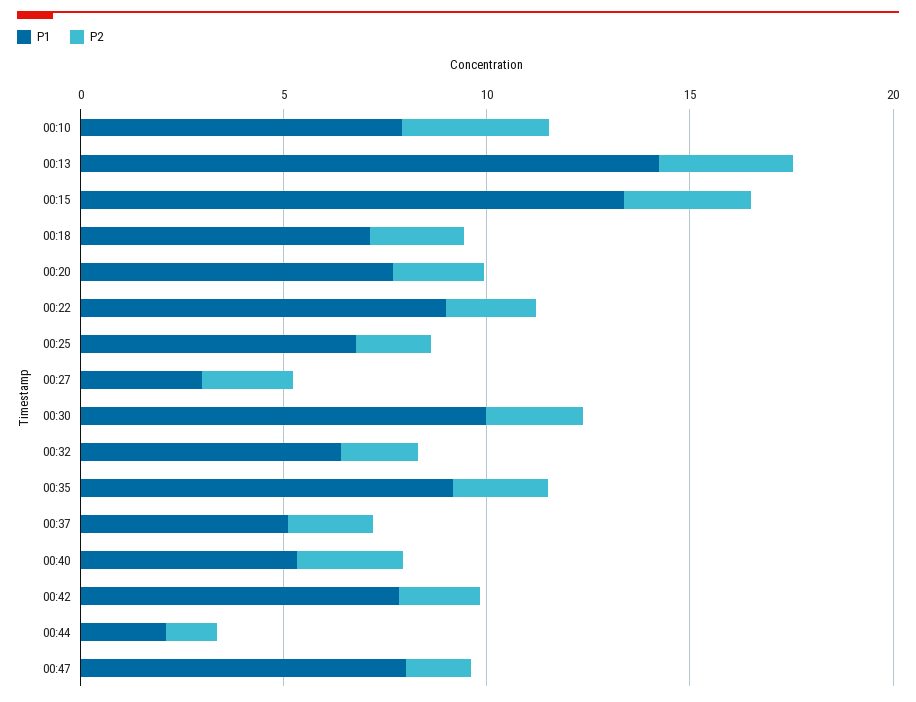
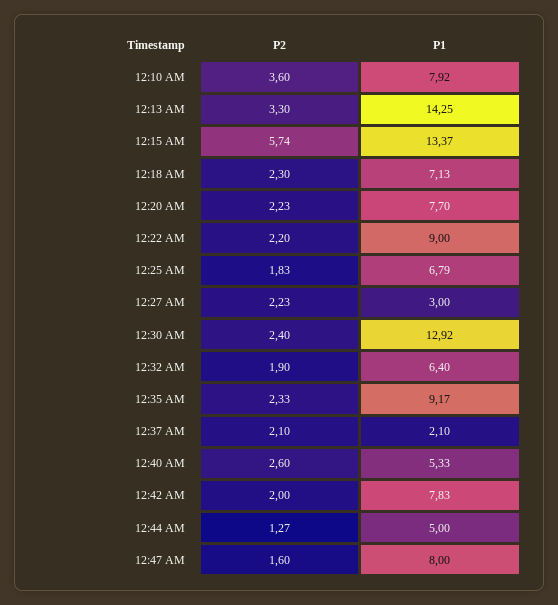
  {
    "P1": {
      "00:10": 7.92,
      "00:13": 14.25,
      "00:15": 13.37,
      "00:18": 7.13,
      "00:20": 7.7,
      "00:22": 9,
      "00:25": 6.79,
      "00:27": 3,
-     "00:30": 10,
+     "00:30": 12.92,
      "00:32": 6.4,
      "00:35": 9.17,
-     "00:37": 5,
+     "00:37": 2.1,
      "00:40": 5.33,
      "00:42": 7.83,
-     "00:44": 2,
+     "00:44": 5,
      "00:47": 8
    },
    "P2": {
      "00:10": 3.6,
      "00:13": 3.3,
-     "00:15": 3,
+     "00:15": 5.74,
      "00:18": 2.3,
      "00:20": 2.23,
      "00:22": 2.2,
      "00:25": 1.83,
      "00:27": 2.23,
      "00:30": 2.4,
      "00:32": 1.9,
      "00:35": 2.33,
      "00:37": 2.1,
      "00:40": 2.6,
      "00:42": 2,
      "00:44": 1.27,
      "00:47": 1.6
    }
  }

